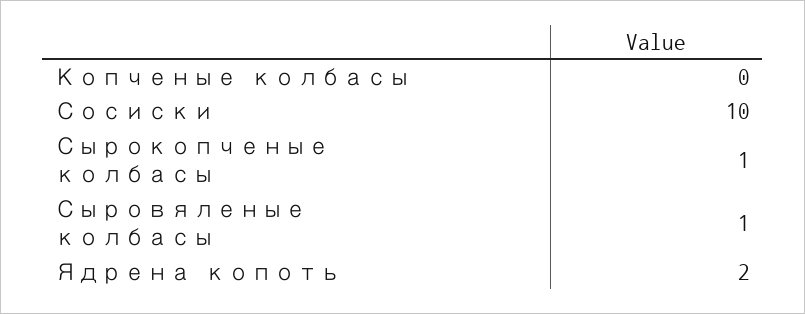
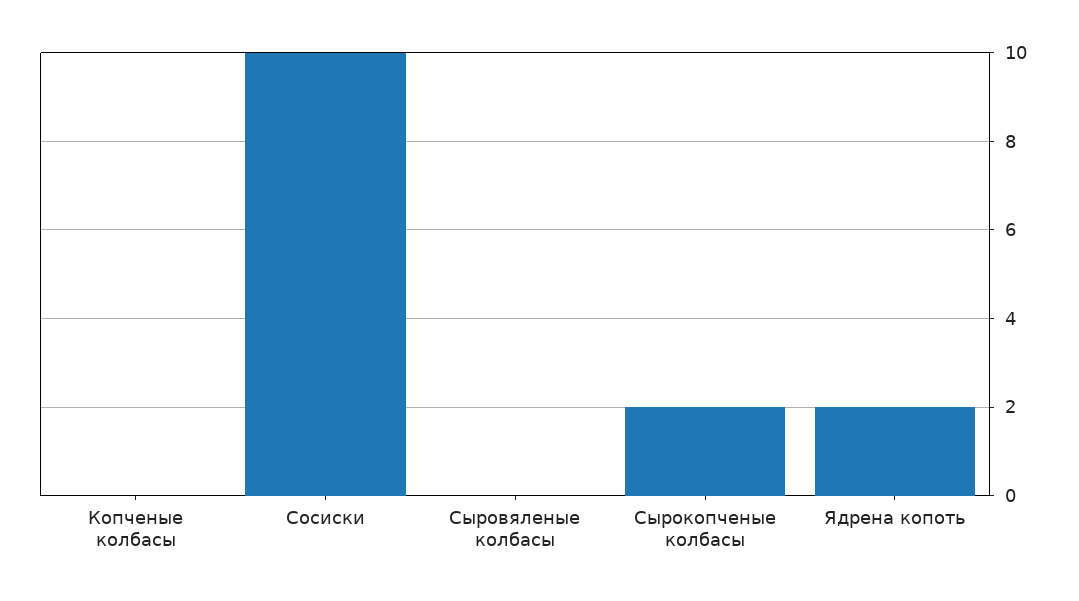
  {
    "Копченые колбасы": 0,
    "Сосиски": 10,
-   "Сырокопченые колбасы": 1,
+   "Сырокопченые колбасы": 2,
-   "Сыровяленые колбасы": 1,
+   "Сыровяленые колбасы": 0,
    "Ядрена копоть": 2
  }

